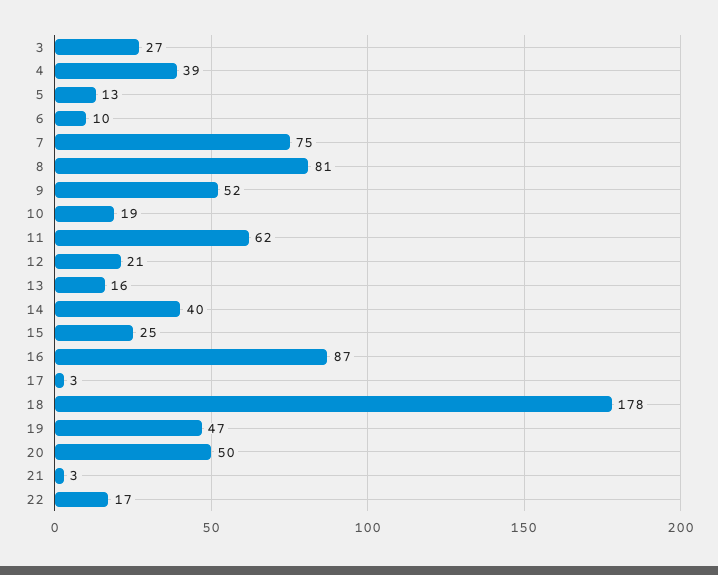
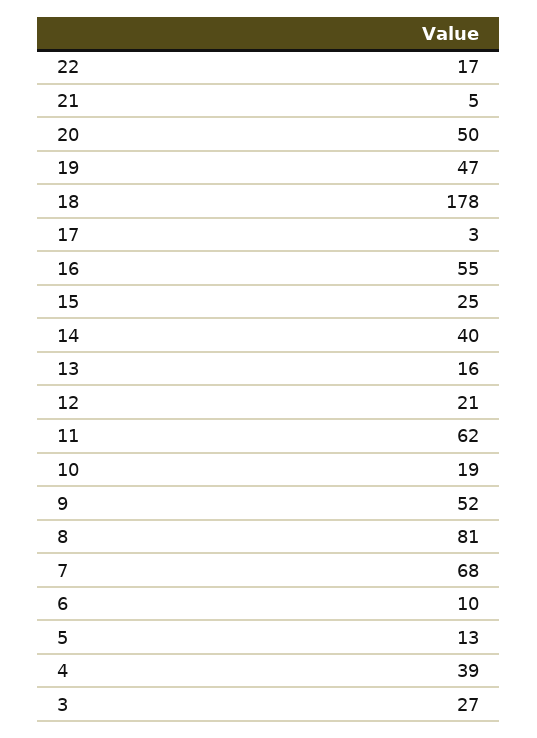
  {
    "3": 27,
    "4": 39,
    "5": 13,
    "6": 10,
-   "7": 75,
+   "7": 68,
    "8": 81,
    "9": 52,
    "10": 19,
    "11": 62,
    "12": 21,
    "13": 16,
    "14": 40,
    "15": 25,
-   "16": 87,
+   "16": 55,
    "17": 3,
    "18": 178,
    "19": 47,
    "20": 50,
-   "21": 3,
+   "21": 5,
    "22": 17
  }

